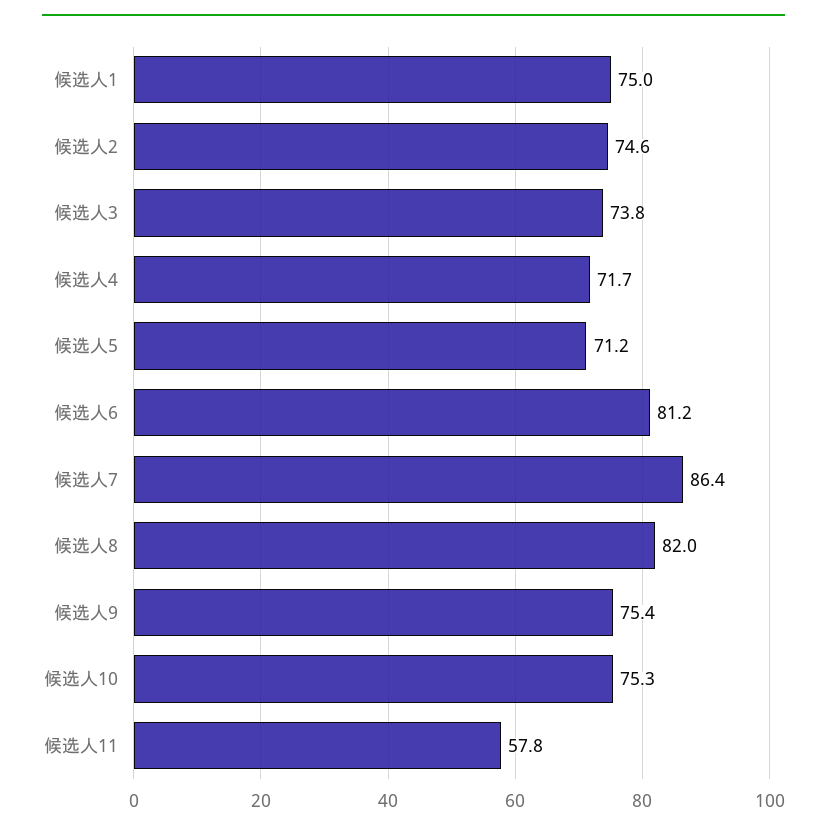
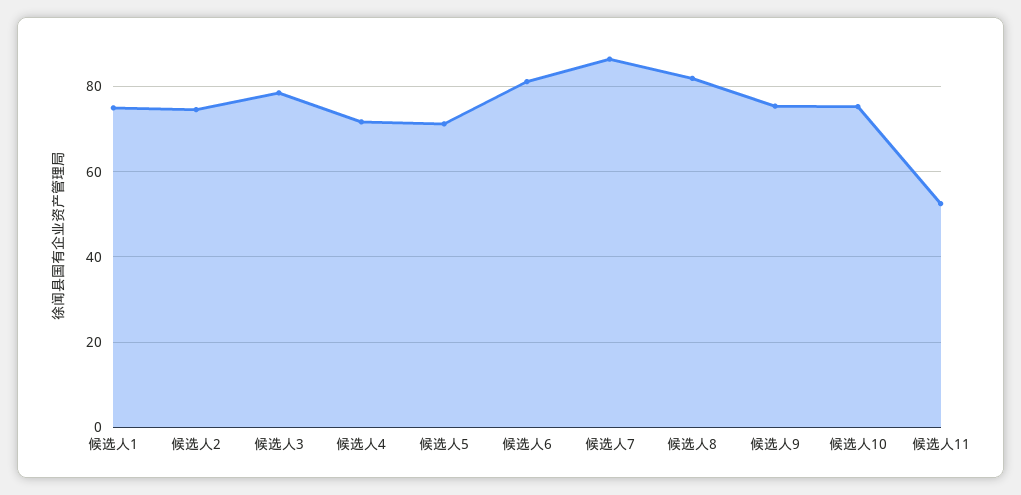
  {
    "候选人1": 75,
    "候选人2": 74.6,
-   "候选人3": 73.8,
+   "候选人3": 78,
    "候选人4": 71.7,
    "候选人5": 71.2,
    "候选人6": 81.2,
    "候选人7": 86.4,
    "候选人8": 82,
    "候选人9": 75.4,
    "候选人10": 75.3,
-   "候选人11": 57.8
+   "候选人11": 52
  }

